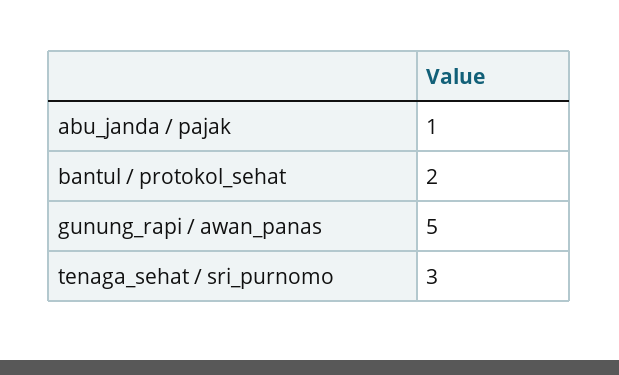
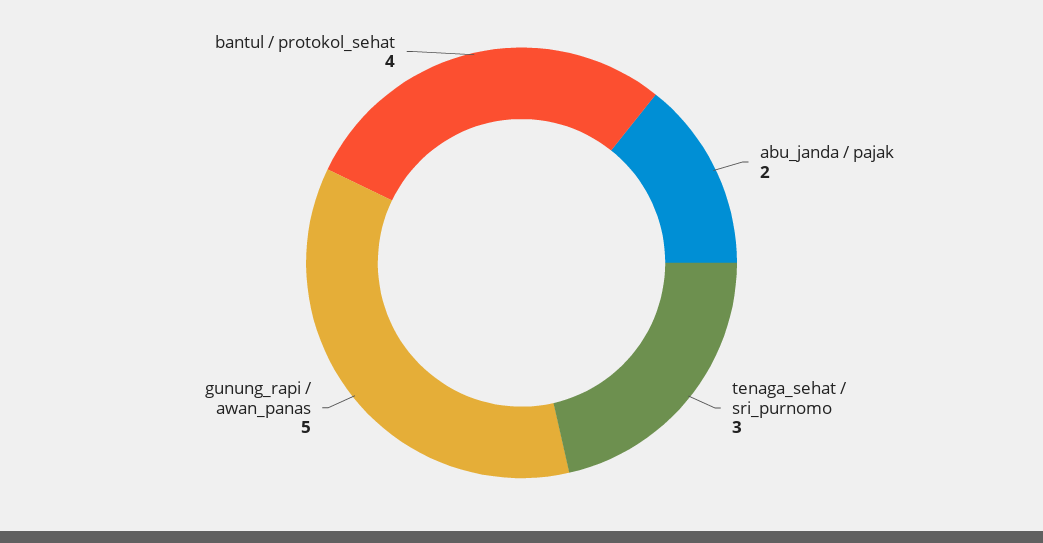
  {
-   "abu_janda / pajak": 1,
+   "abu_janda / pajak": 2,
-   "bantul / protokol_sehat": 2,
+   "bantul / protokol_sehat": 4,
    "gunung_rapi / awan_panas": 5,
    "tenaga_sehat / sri_purnomo": 3
  }

